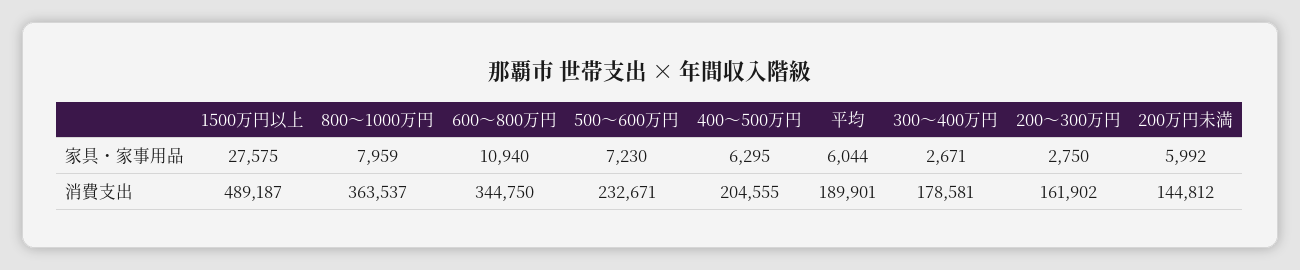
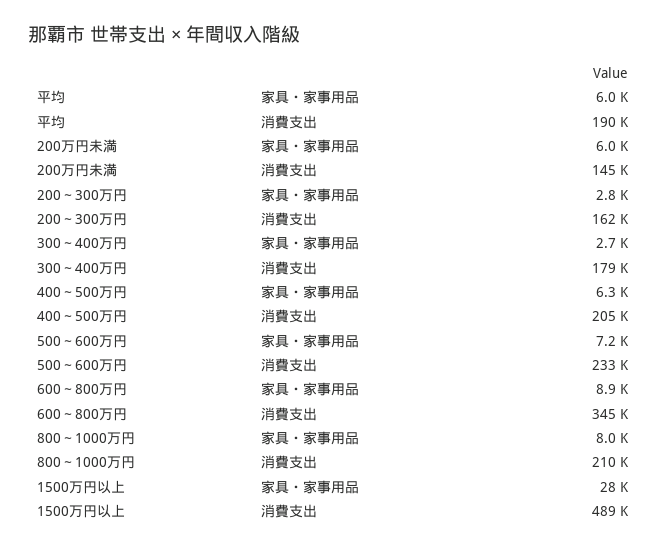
  {
    "1500万円以上": {
      "家具・家事用品": 27575,
      "消費支出": 489187
    },
    "800～1000万円": {
      "家具・家事用品": 7959,
-     "消費支出": 363537
+     "消費支出": 210000
    },
    "600～800万円": {
-     "家具・家事用品": 10940,
+     "家具・家事用品": 8900,
      "消費支出": 344750
    },
    "500～600万円": {
      "家具・家事用品": 7230,
      "消費支出": 232671
    },
    "400～500万円": {
      "家具・家事用品": 6295,
      "消費支出": 204555
    },
    "平均": {
      "家具・家事用品": 6044,
      "消費支出": 189901
    },
    "300～400万円": {
      "家具・家事用品": 2671,
      "消費支出": 178581
    },
    "200～300万円": {
      "家具・家事用品": 2750,
      "消費支出": 161902
    },
    "200万円未満": {
      "家具・家事用品": 5992,
      "消費支出": 144812
    }
  }

